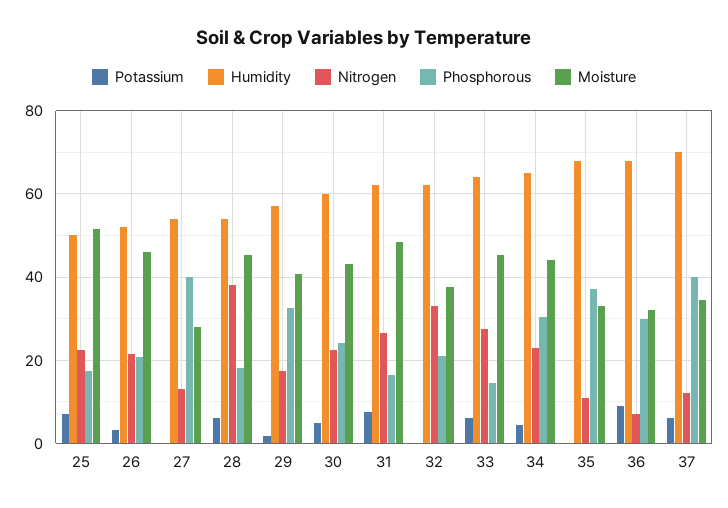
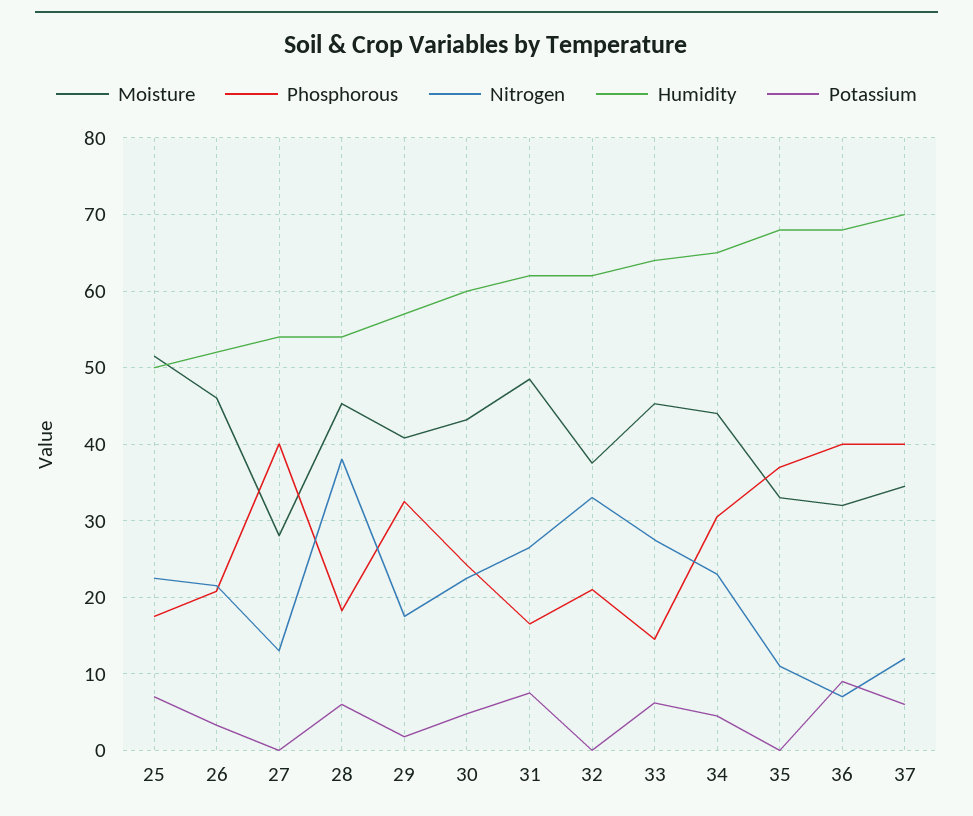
  {
    "Potassium": {
      "25": 7,
      "26": 3,
      "27": 0,
      "28": 6,
      "29": 2,
      "30": 5,
      "31": 8,
      "32": 0,
      "33": 6,
      "34": 5,
      "35": 0,
      "36": 9,
      "37": 6
    },
    "Humidity": {
      "25": 50,
      "26": 52,
      "27": 54,
      "28": 54,
      "29": 57,
      "30": 60,
      "31": 62,
      "32": 62,
      "33": 64,
      "34": 65,
      "35": 68,
      "36": 68,
      "37": 70
    },
    "Nitrogen": {
      "25": 23,
      "26": 22,
      "27": 13,
      "28": 38,
      "29": 18,
      "30": 23,
      "31": 27,
      "32": 33,
      "33": 28,
      "34": 23,
      "35": 11,
      "36": 7,
      "37": 12
    },
    "Phosphorous": {
      "25": 18,
      "26": 21,
      "27": 40,
      "28": 18,
      "29": 33,
      "30": 24,
      "31": 17,
      "32": 21,
      "33": 15,
      "34": 31,
      "35": 37,
-     "36": 30,
+     "36": 40,
      "37": 40
    },
    "Moisture": {
      "25": 52,
      "26": 46,
      "27": 28,
      "28": 45,
      "29": 41,
      "30": 43,
      "31": 49,
      "32": 38,
      "33": 45,
      "34": 44,
      "35": 33,
      "36": 32,
      "37": 35
    }
  }

